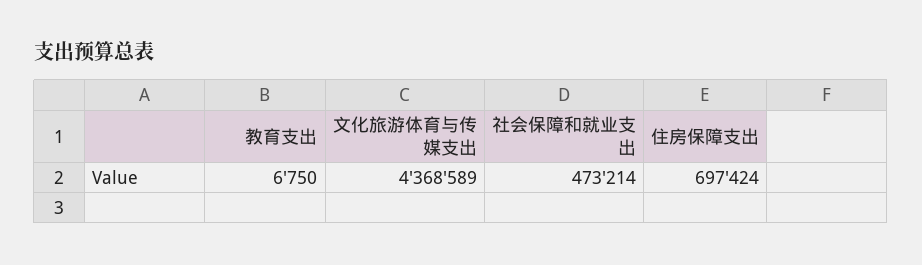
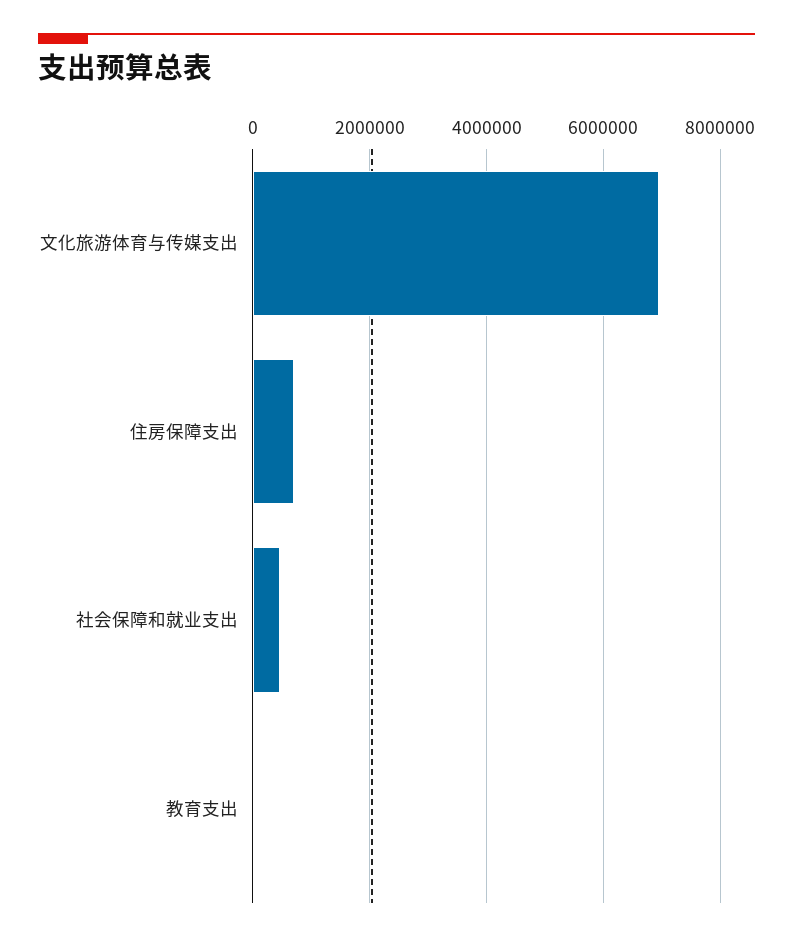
  {
    "教育支出": 6750,
-   "文化旅游体育与传媒支出": 4368589,
+   "文化旅游体育与传媒支出": 7000000,
    "社会保障和就业支出": 473214,
    "住房保障支出": 697424
  }

